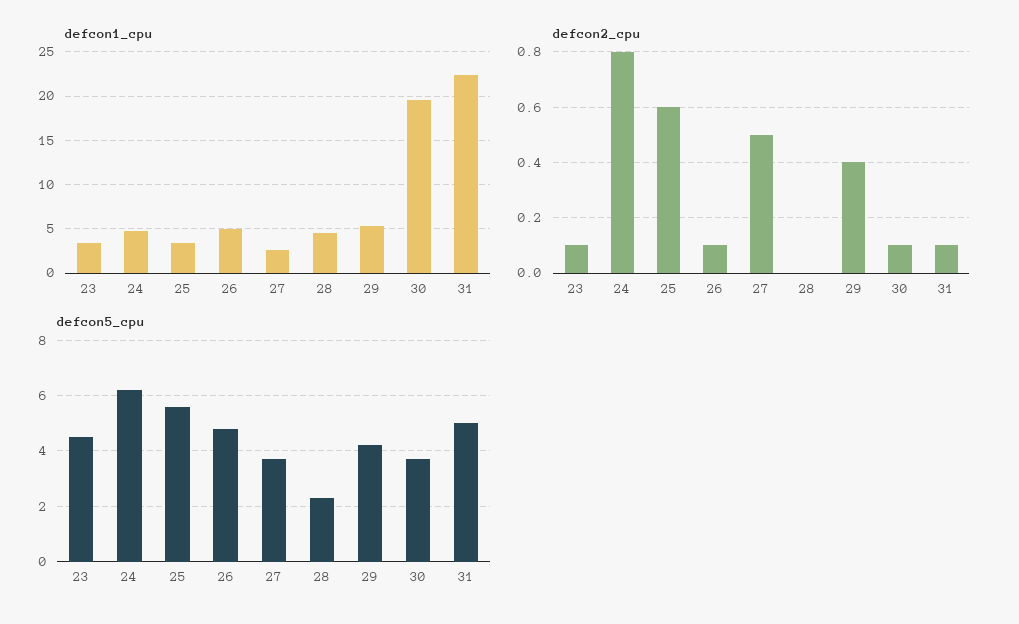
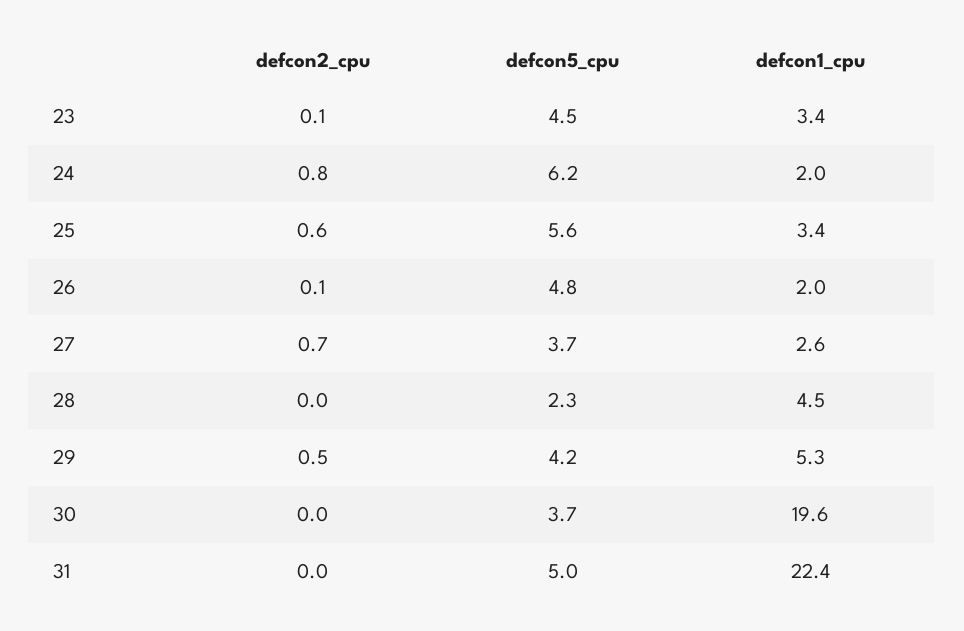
  {
    "defcon1_cpu": {
      "23": 3.4,
-     "24": 5,
+     "24": 2,
      "25": 3.4,
-     "26": 5,
+     "26": 2,
      "27": 2.6,
      "28": 4.5,
      "29": 5.3,
      "30": 19.6,
      "31": 22.4
    },
    "defcon2_cpu": {
      "23": 0.1,
      "24": 0.8,
      "25": 0.6,
      "26": 0.1,
-     "27": 0.5,
+     "27": 0.7,
      "28": 0,
-     "29": 0.4,
+     "29": 0.5,
-     "30": 0.1,
+     "30": 0,
-     "31": 0.1
+     "31": 0
    },
    "defcon5_cpu": {
      "23": 4.5,
      "24": 6.2,
      "25": 5.6,
      "26": 4.8,
      "27": 3.7,
      "28": 2.3,
      "29": 4.2,
      "30": 3.7,
      "31": 5
    }
  }

